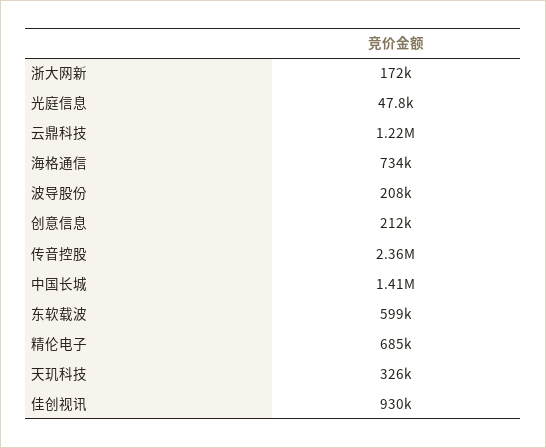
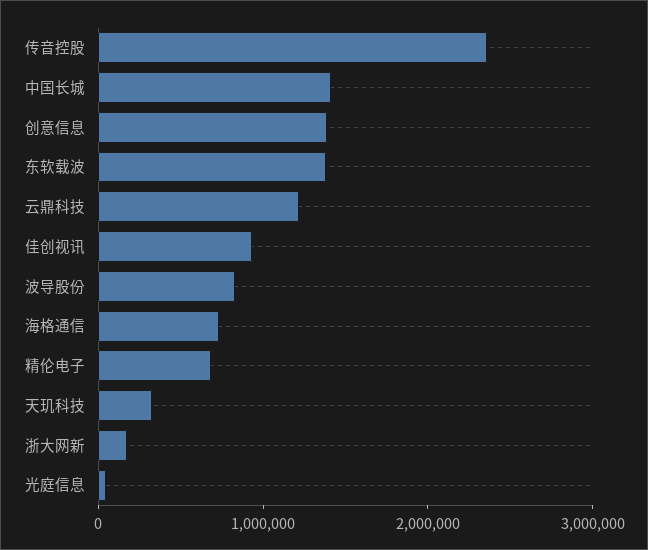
  {
    "浙大网新": 172000,
    "光庭信息": 47800,
    "云鼎科技": 1220000,
    "海格通信": 734000,
-   "波导股份": 208000,
+   "波导股份": 800000,
-   "创意信息": 212000,
+   "创意信息": 1400000,
    "传音控股": 2360000,
    "中国长城": 1410000,
-   "东软载波": 599000,
+   "东软载波": 1400000,
    "精伦电子": 685000,
    "天玑科技": 326000,
    "佳创视讯": 930000
  }

